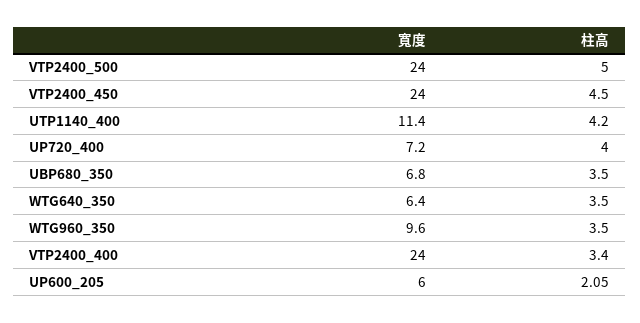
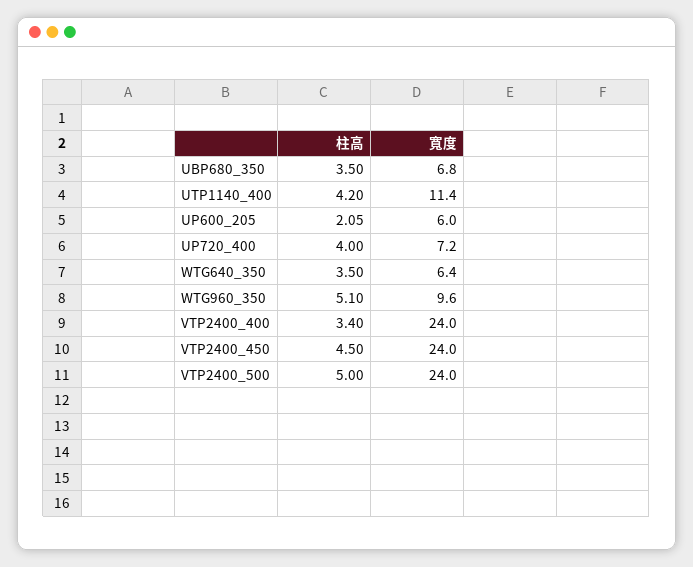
  {
    "寬度": {
      "VTP2400_500": 24,
      "VTP2400_450": 24,
      "UTP1140_400": 11.4,
      "UP720_400": 7.2,
      "UBP680_350": 6.8,
      "WTG640_350": 6.4,
      "WTG960_350": 9.6,
      "VTP2400_400": 24,
      "UP600_205": 6
    },
    "柱高": {
      "VTP2400_500": 5,
      "VTP2400_450": 4.5,
      "UTP1140_400": 4.2,
      "UP720_400": 4,
      "UBP680_350": 3.5,
      "WTG640_350": 3.5,
-     "WTG960_350": 3.5,
+     "WTG960_350": 5.1,
      "VTP2400_400": 3.4,
      "UP600_205": 2.05
    }
  }

